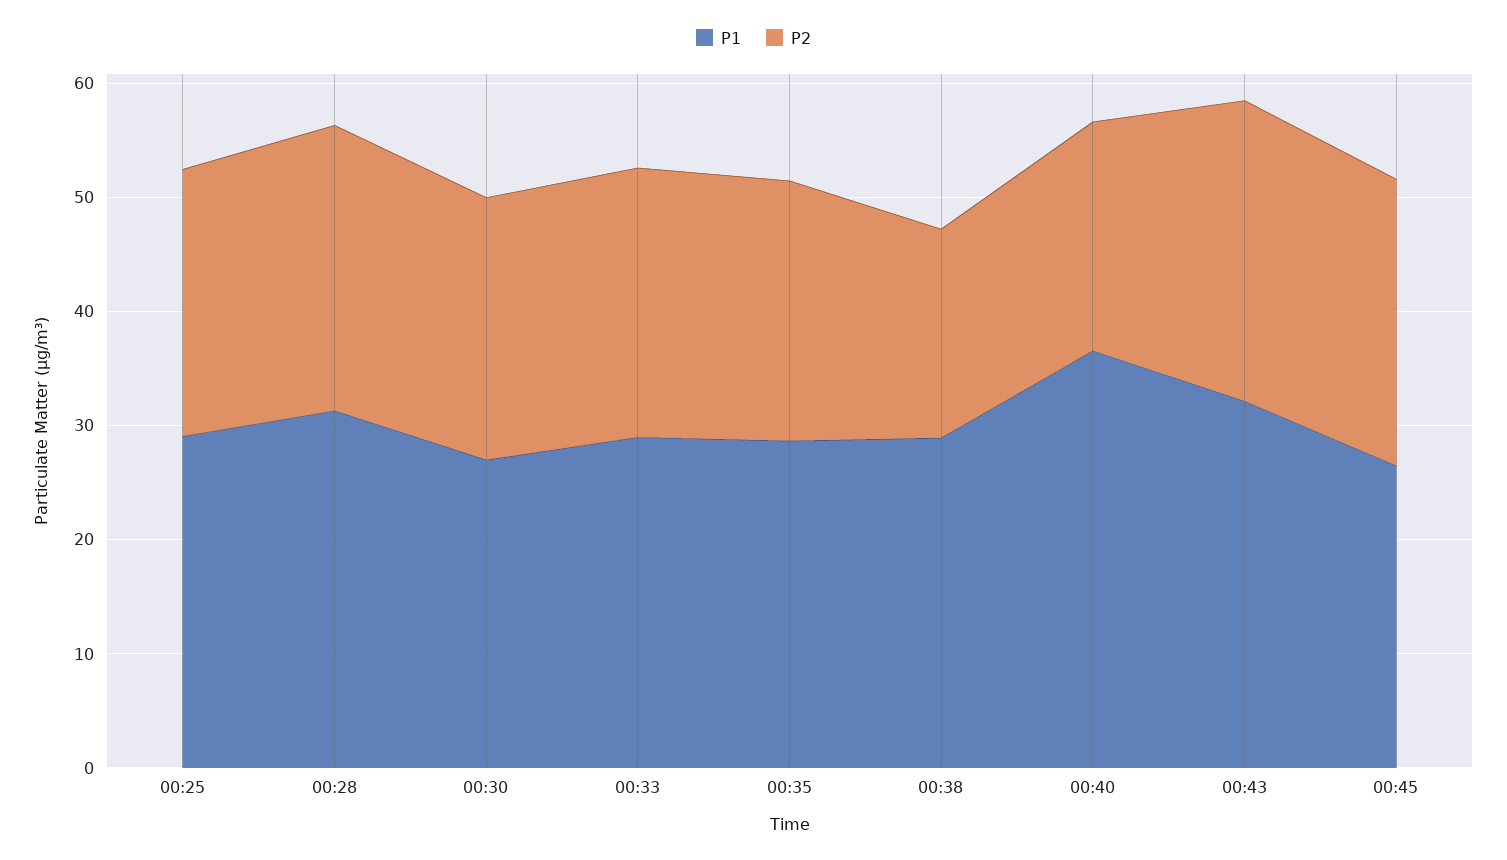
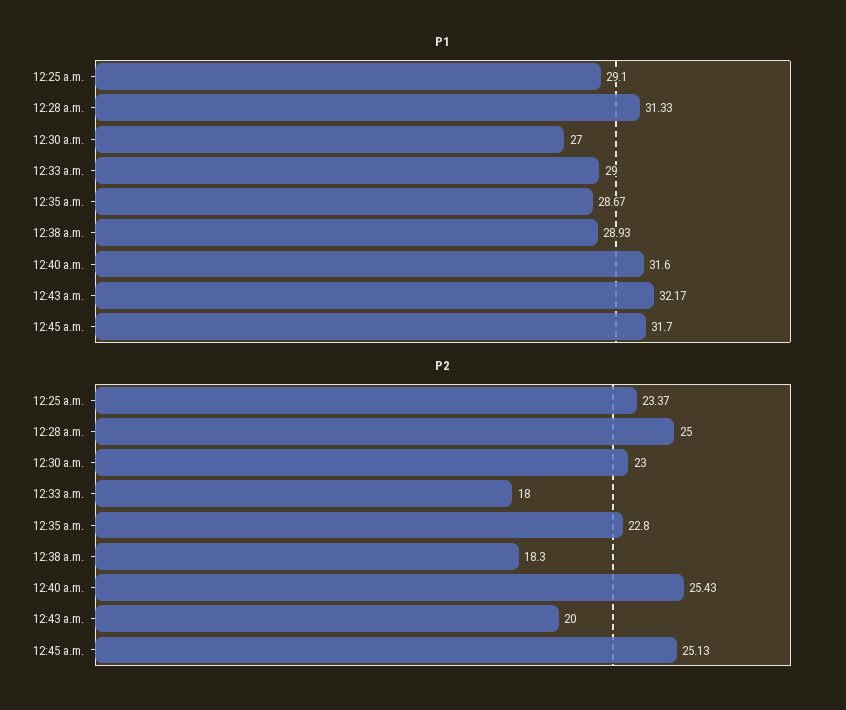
  {
    "P1": {
      "00:25": 29.1,
      "00:28": 31.33,
      "00:30": 27,
      "00:33": 29,
      "00:35": 28.67,
      "00:38": 28.93,
-     "00:40": 36,
+     "00:40": 31.6,
      "00:43": 32.17,
-     "00:45": 26
+     "00:45": 31.7
    },
    "P2": {
      "00:25": 23.37,
      "00:28": 25,
      "00:30": 23,
-     "00:33": 24,
+     "00:33": 18,
      "00:35": 22.8,
      "00:38": 18.3,
-     "00:40": 20,
+     "00:40": 25.43,
-     "00:43": 26,
+     "00:43": 20,
      "00:45": 25.13
    }
  }

